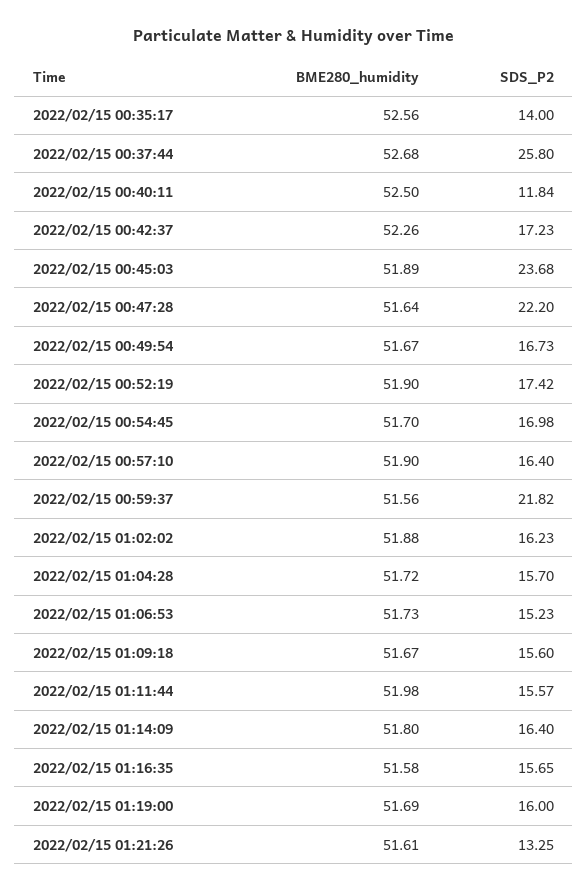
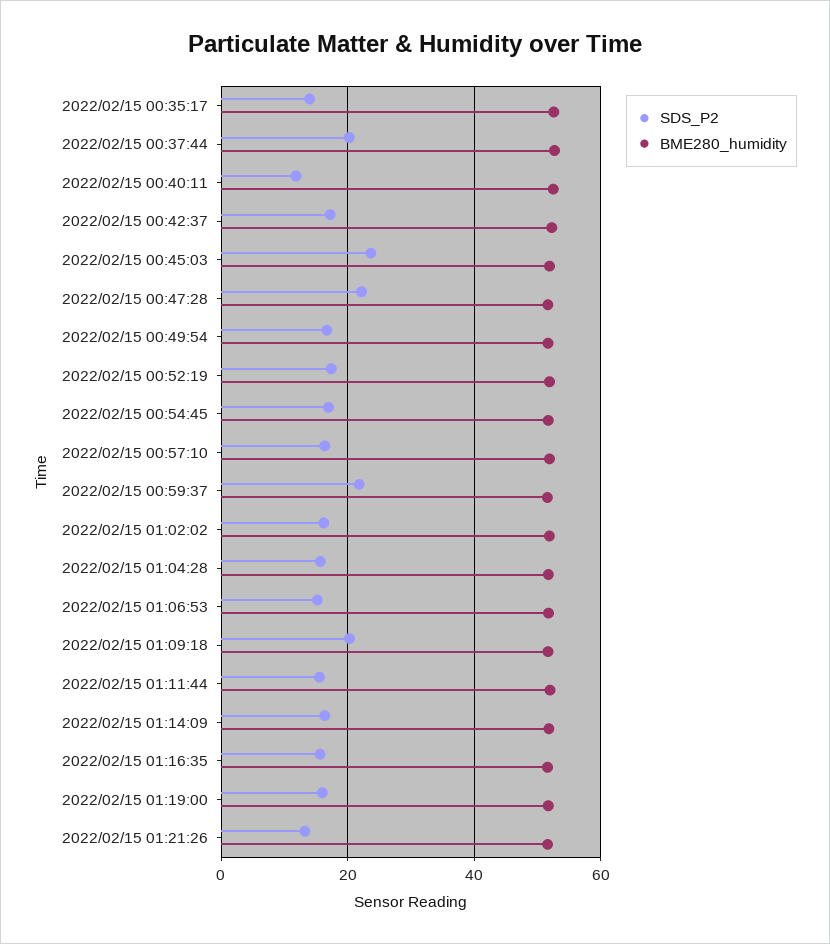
  {
    "BME280_humidity": {
      "2022/02/15 00:35:17": 52.56,
      "2022/02/15 00:37:44": 52.68,
      "2022/02/15 00:40:11": 52.5,
      "2022/02/15 00:42:37": 52.26,
      "2022/02/15 00:45:03": 51.89,
      "2022/02/15 00:47:28": 51.64,
      "2022/02/15 00:49:54": 51.67,
      "2022/02/15 00:52:19": 51.9,
      "2022/02/15 00:54:45": 51.7,
      "2022/02/15 00:57:10": 51.9,
      "2022/02/15 00:59:37": 51.56,
      "2022/02/15 01:02:02": 51.88,
      "2022/02/15 01:04:28": 51.72,
      "2022/02/15 01:06:53": 51.73,
      "2022/02/15 01:09:18": 51.67,
      "2022/02/15 01:11:44": 51.98,
      "2022/02/15 01:14:09": 51.8,
      "2022/02/15 01:16:35": 51.58,
      "2022/02/15 01:19:00": 51.69,
      "2022/02/15 01:21:26": 51.61
    },
    "SDS_P2": {
      "2022/02/15 00:35:17": 14,
-     "2022/02/15 00:37:44": 25.8,
+     "2022/02/15 00:37:44": 20,
      "2022/02/15 00:40:11": 11.84,
      "2022/02/15 00:42:37": 17.23,
      "2022/02/15 00:45:03": 23.68,
      "2022/02/15 00:47:28": 22.2,
      "2022/02/15 00:49:54": 16.73,
      "2022/02/15 00:52:19": 17.42,
      "2022/02/15 00:54:45": 16.98,
      "2022/02/15 00:57:10": 16.4,
      "2022/02/15 00:59:37": 21.82,
      "2022/02/15 01:02:02": 16.23,
      "2022/02/15 01:04:28": 15.7,
      "2022/02/15 01:06:53": 15.23,
-     "2022/02/15 01:09:18": 15.6,
+     "2022/02/15 01:09:18": 20,
      "2022/02/15 01:11:44": 15.57,
      "2022/02/15 01:14:09": 16.4,
      "2022/02/15 01:16:35": 15.65,
      "2022/02/15 01:19:00": 16,
      "2022/02/15 01:21:26": 13.25
    }
  }

